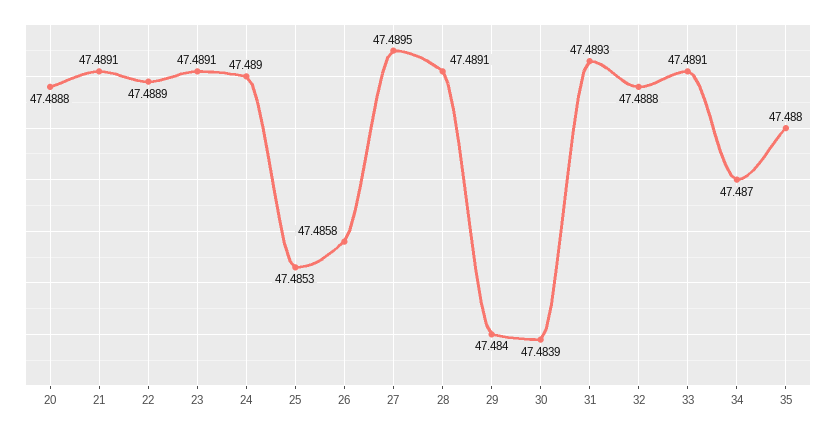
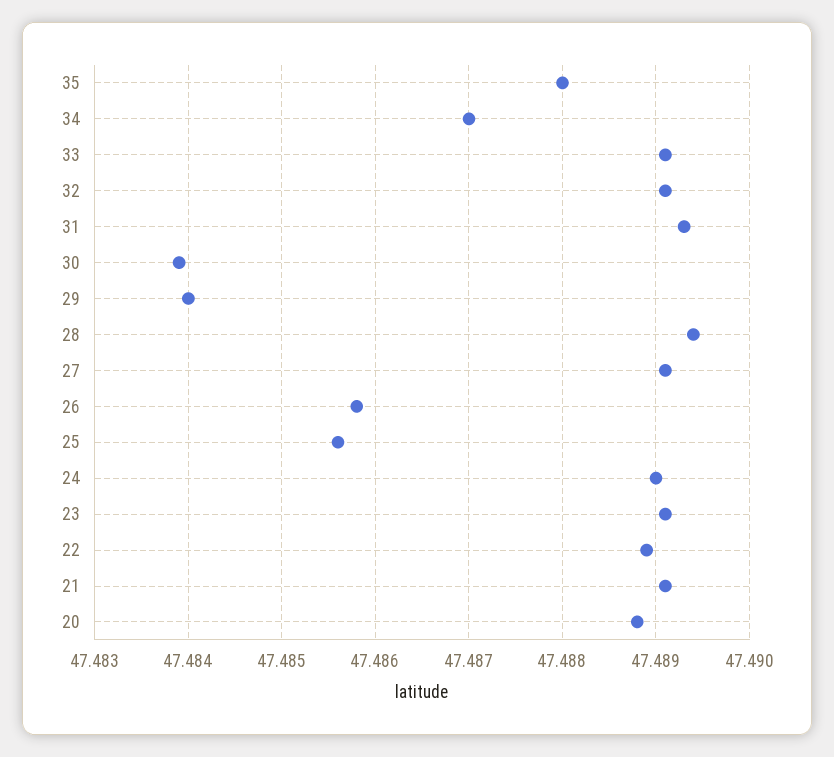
  {
    "20": 47.4888,
    "21": 47.4891,
    "22": 47.4889,
    "23": 47.4891,
    "24": 47.489,
-   "25": 47.4853,
+   "25": 47.4856,
    "26": 47.4858,
-   "27": 47.4895,
+   "27": 47.4891,
-   "28": 47.4891,
+   "28": 47.4894,
    "29": 47.484,
    "30": 47.4839,
    "31": 47.4893,
-   "32": 47.4888,
+   "32": 47.4891,
    "33": 47.4891,
    "34": 47.487,
    "35": 47.488
  }

